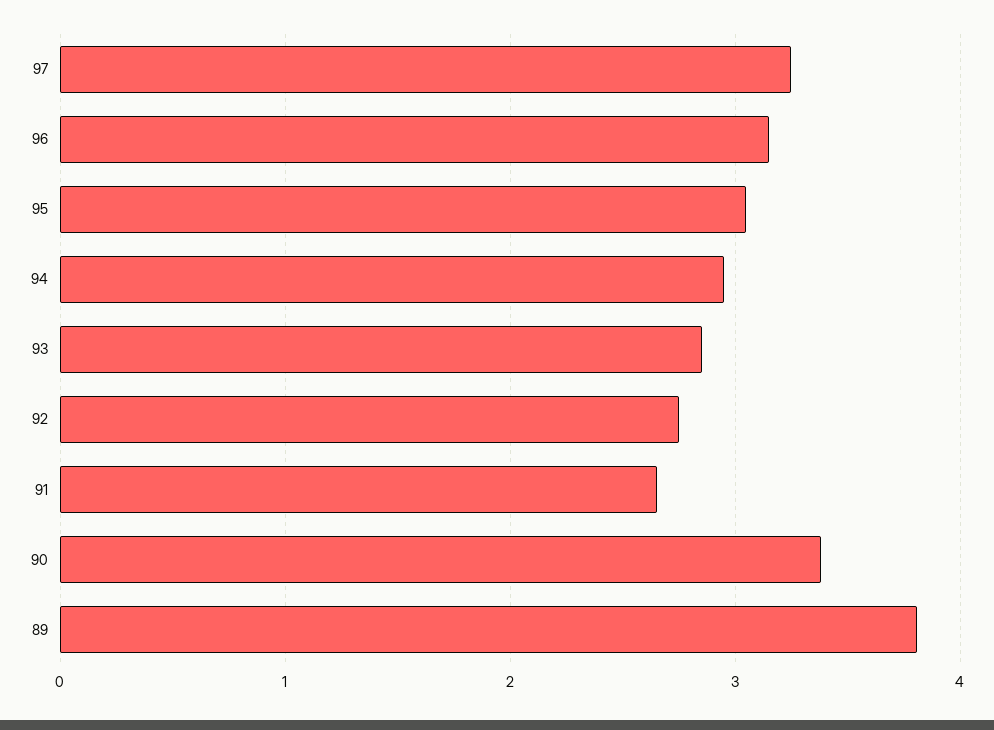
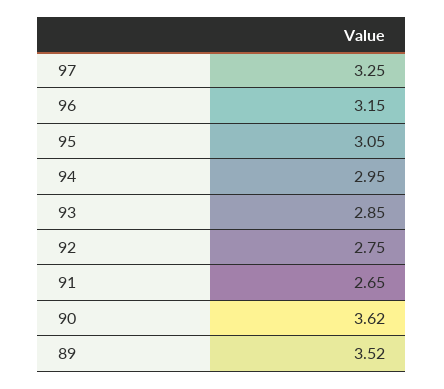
  {
    "97": 3.25,
    "96": 3.15,
    "95": 3.05,
    "94": 2.95,
    "93": 2.85,
    "92": 2.75,
    "91": 2.65,
-   "90": 3.4,
+   "90": 3.62,
-   "89": 3.8
+   "89": 3.52
  }

